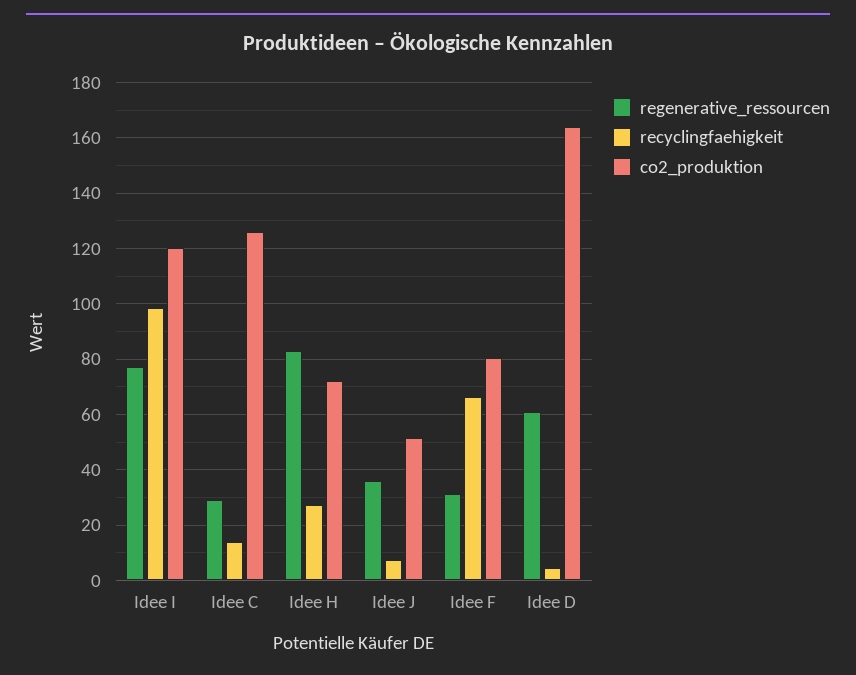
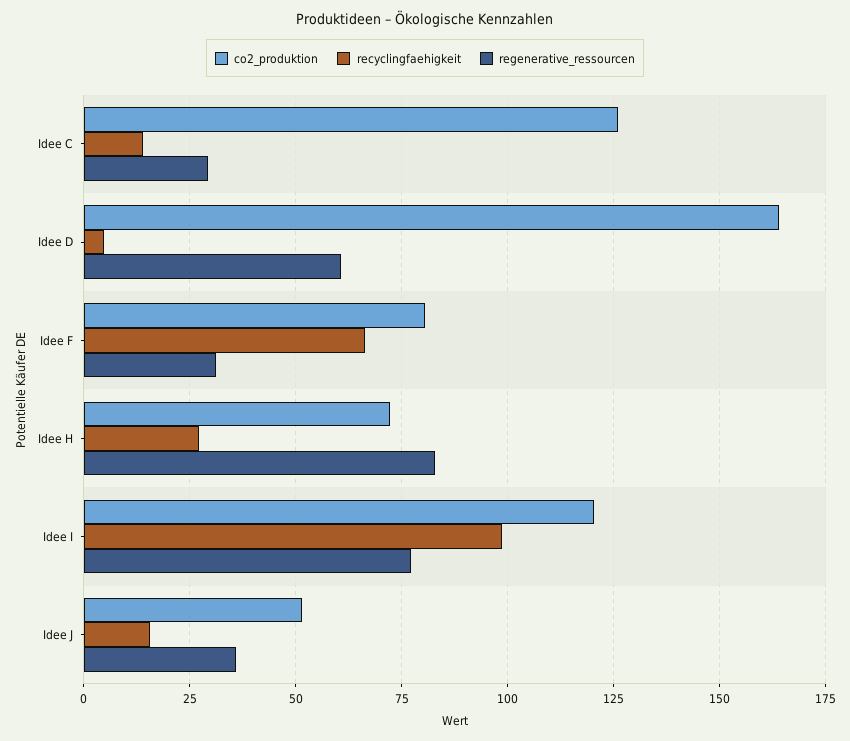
  {
    "regenerative_ressourcen": {
      "Idee I": 77.5,
      "Idee C": 30,
      "Idee H": 82.5,
      "Idee J": 35,
      "Idee F": 30,
      "Idee D": 60
    },
    "recyclingfaehigkeit": {
      "Idee I": 97.5,
      "Idee C": 15,
      "Idee H": 27.5,
-     "Idee J": 7.5,
+     "Idee J": 15,
      "Idee F": 67.5,
      "Idee D": 5
    },
    "co2_produktion": {
      "Idee I": 120,
      "Idee C": 125,
      "Idee H": 72.5,
      "Idee J": 52.5,
      "Idee F": 80,
      "Idee D": 165
    }
  }

